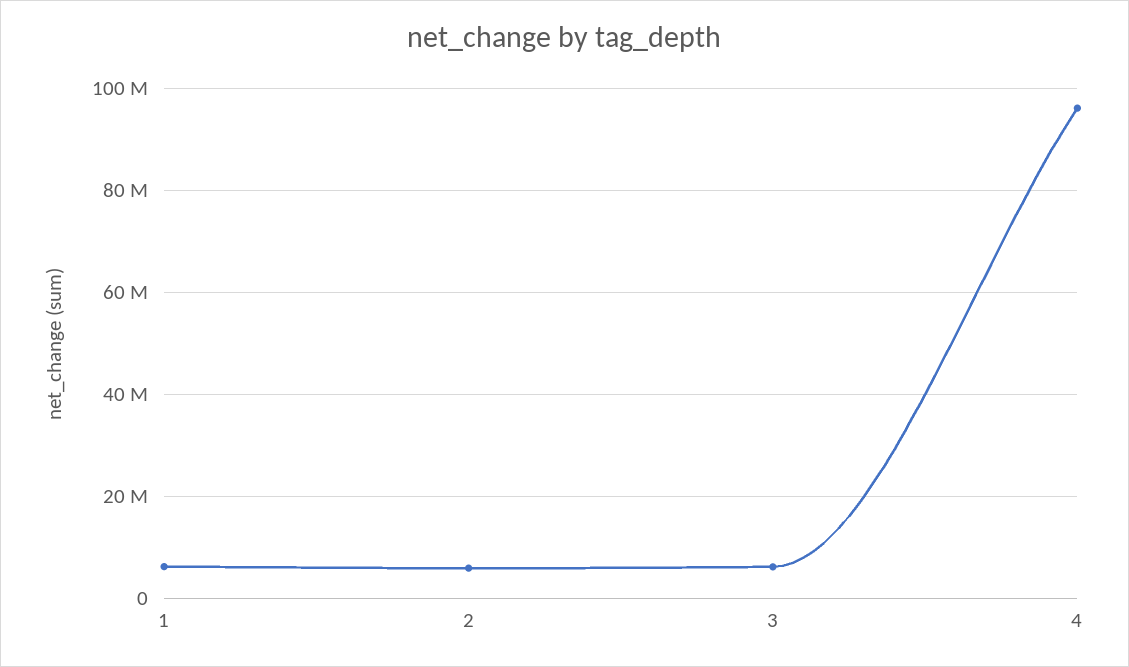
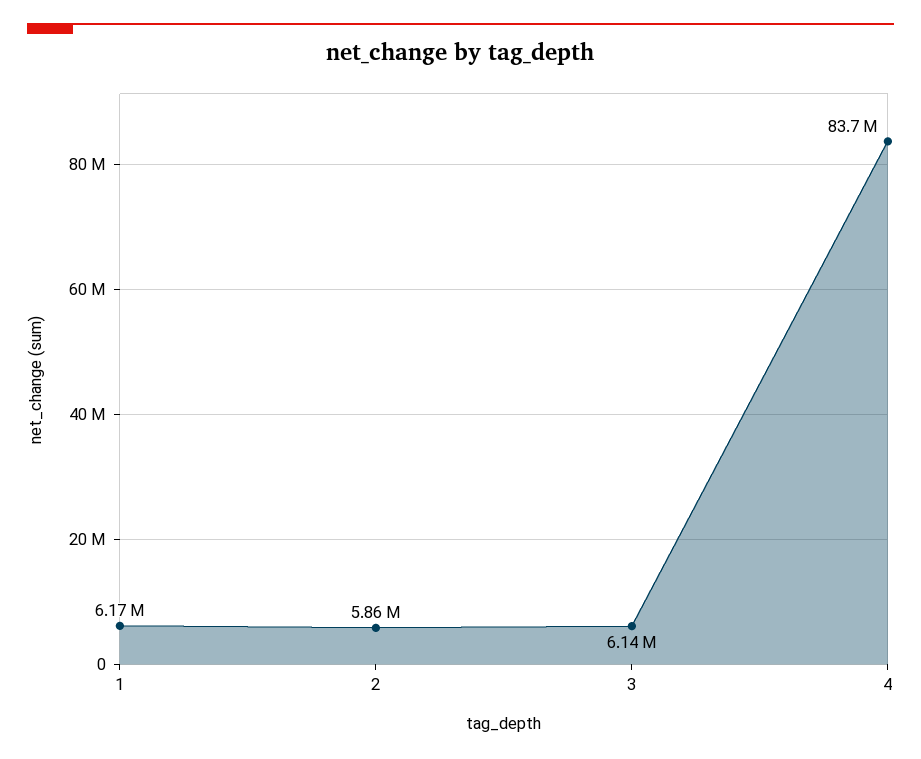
  {
    "1": 6170000,
    "2": 5860000,
    "3": 6140000,
-   "4": 96000000
+   "4": 83700000
  }

